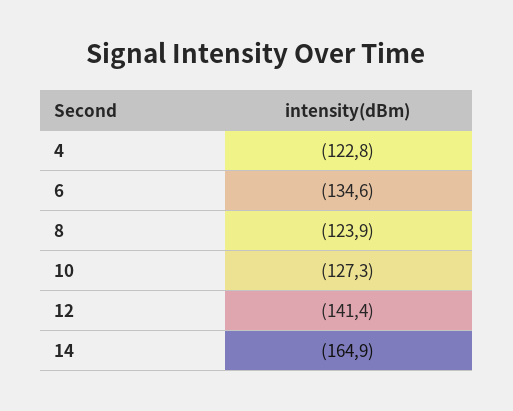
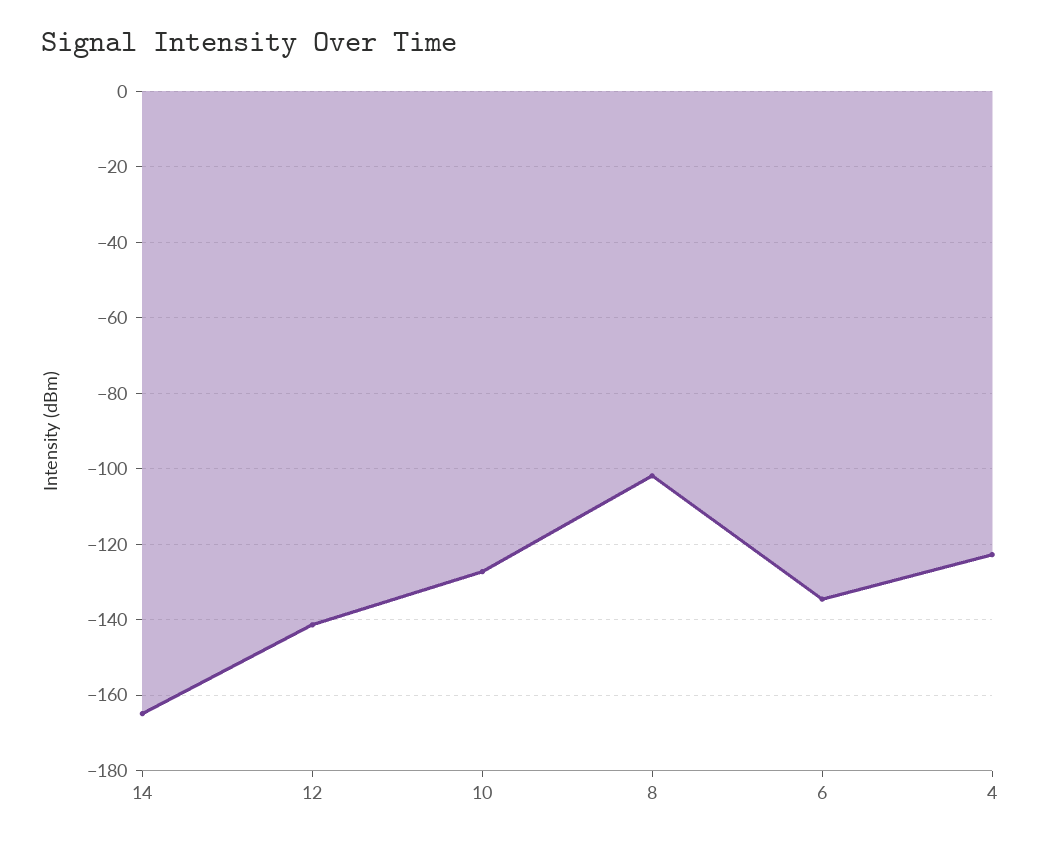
  {
    "4": -122.8,
    "6": -134.6,
-   "8": -123.9,
+   "8": -102,
    "10": -127.3,
    "12": -141.4,
    "14": -164.9
  }

